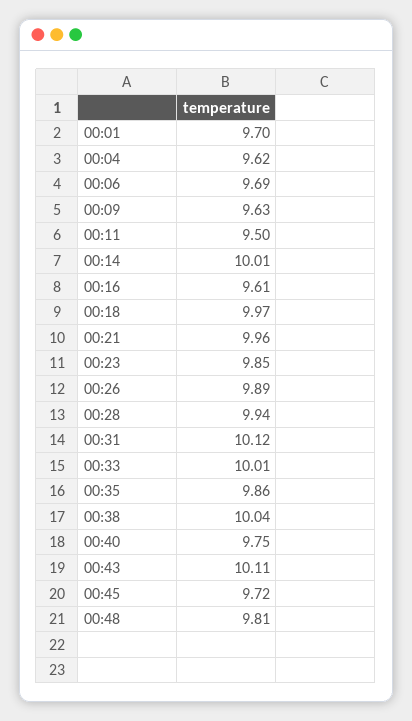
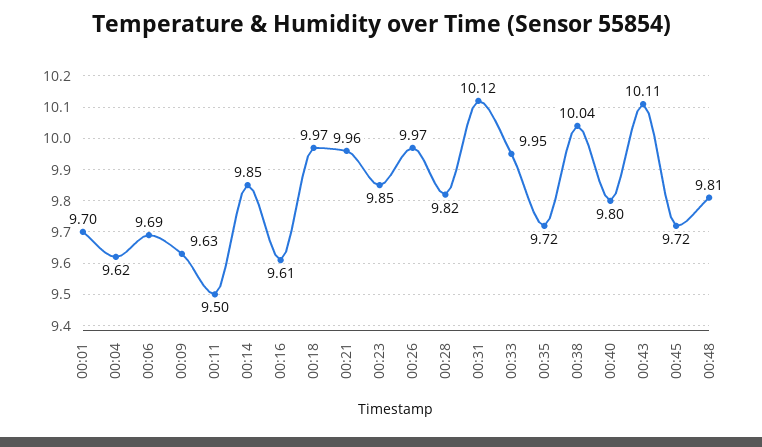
  {
    "00:01": 9.7,
    "00:04": 9.62,
    "00:06": 9.69,
    "00:09": 9.63,
    "00:11": 9.5,
-   "00:14": 10.01,
+   "00:14": 9.85,
    "00:16": 9.61,
    "00:18": 9.97,
    "00:21": 9.96,
    "00:23": 9.85,
-   "00:26": 9.89,
+   "00:26": 9.97,
-   "00:28": 9.94,
+   "00:28": 9.82,
    "00:31": 10.12,
-   "00:33": 10.01,
+   "00:33": 9.95,
-   "00:35": 9.86,
+   "00:35": 9.72,
    "00:38": 10.04,
-   "00:40": 9.75,
+   "00:40": 9.8,
    "00:43": 10.11,
    "00:45": 9.72,
    "00:48": 9.81
  }

